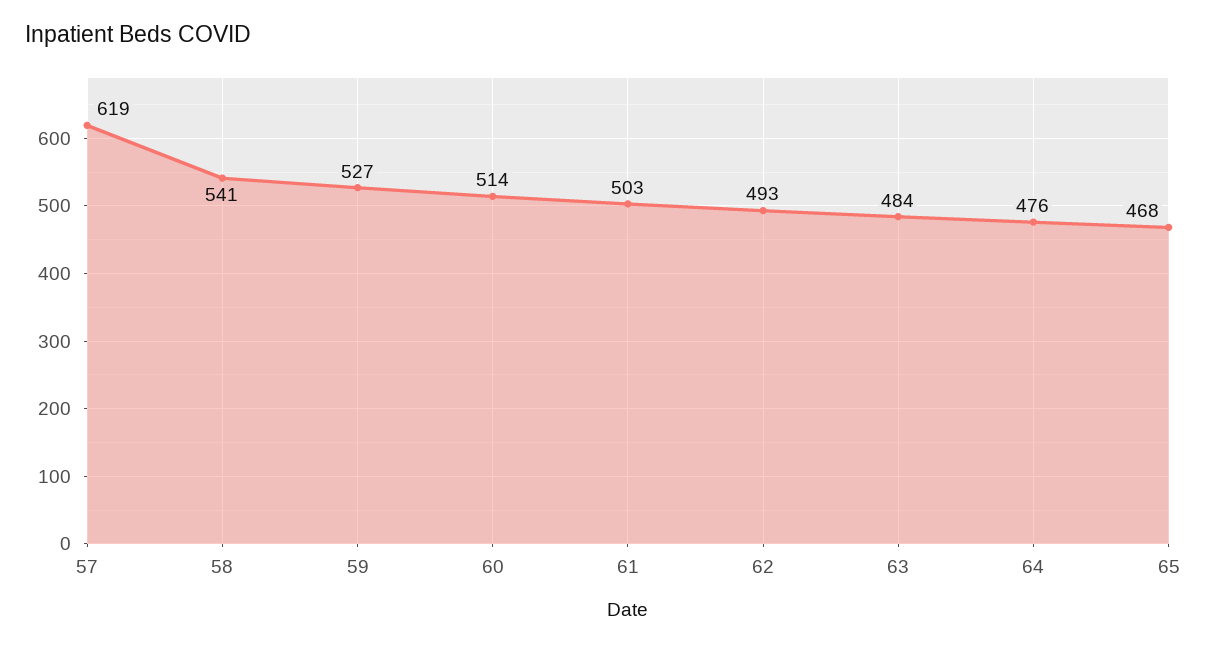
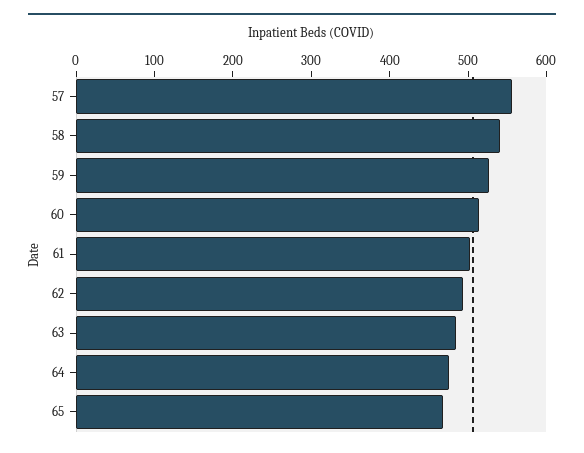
  {
-   "57": 619,
+   "57": 560,
    "58": 541,
    "59": 527,
    "60": 514,
    "61": 503,
    "62": 493,
    "63": 484,
    "64": 476,
    "65": 468
  }

